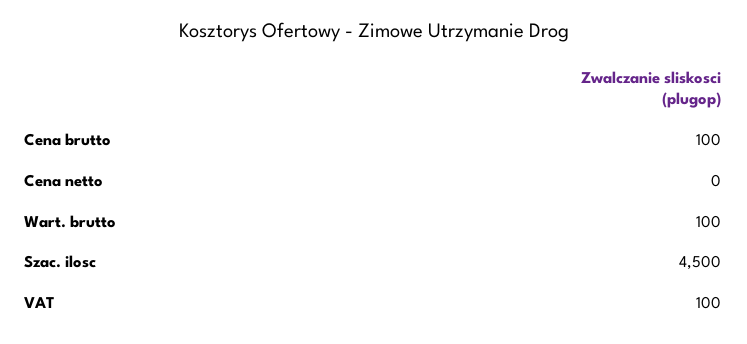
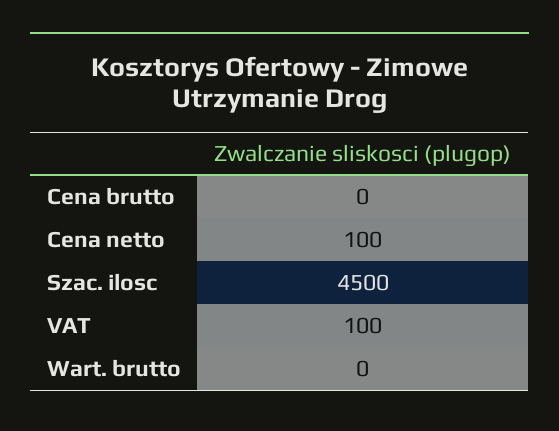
  {
-   "Cena brutto": 100,
+   "Cena brutto": 0,
-   "Cena netto": 0,
+   "Cena netto": 100,
-   "Wart. brutto": 100,
+   "Wart. brutto": 0,
    "Szac. ilosc": 4500,
    "VAT": 100
  }

